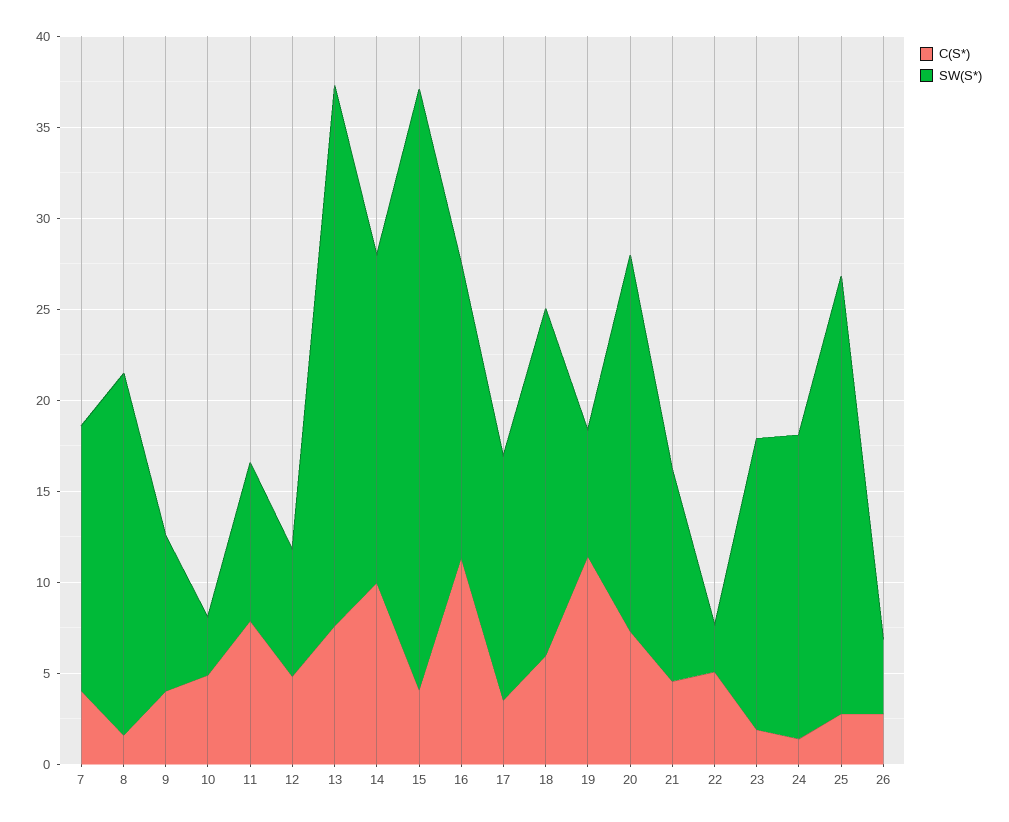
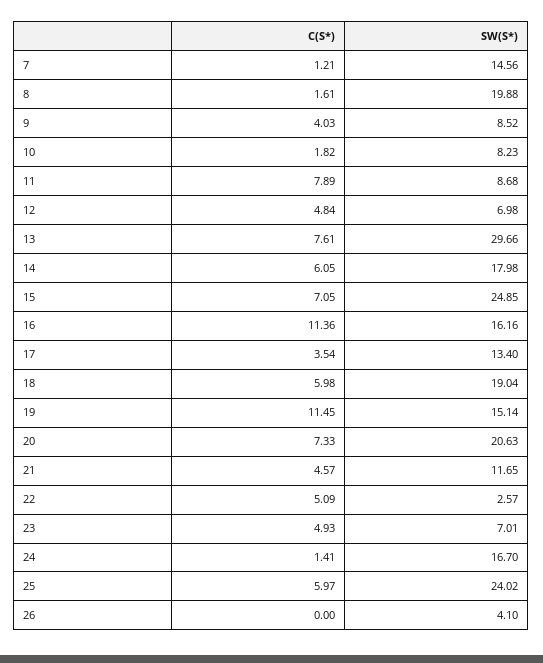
  {
    "C(S*)": {
-     "7": 4,
+     "7": 1.21,
      "8": 1.61,
      "9": 4.03,
-     "10": 5,
+     "10": 1.82,
      "11": 7.89,
      "12": 4.84,
      "13": 7.61,
-     "14": 10,
+     "14": 6.05,
-     "15": 4,
+     "15": 7.05,
      "16": 11.36,
      "17": 3.54,
      "18": 5.98,
      "19": 11.45,
      "20": 7.33,
      "21": 4.57,
      "22": 5.09,
-     "23": 2,
+     "23": 4.93,
      "24": 1.41,
-     "25": 3,
+     "25": 5.97,
-     "26": 3
+     "26": 0
    },
    "SW(S*)": {
      "7": 14.56,
      "8": 19.88,
      "9": 8.52,
-     "10": 3,
+     "10": 8.23,
      "11": 8.68,
      "12": 6.98,
      "13": 29.66,
      "14": 17.98,
-     "15": 33,
+     "15": 24.85,
      "16": 16.16,
      "17": 13.4,
      "18": 19.04,
-     "19": 7,
+     "19": 15.14,
      "20": 20.63,
      "21": 11.65,
      "22": 2.57,
-     "23": 16,
+     "23": 7.01,
      "24": 16.7,
      "25": 24.02,
      "26": 4.1
    }
  }

